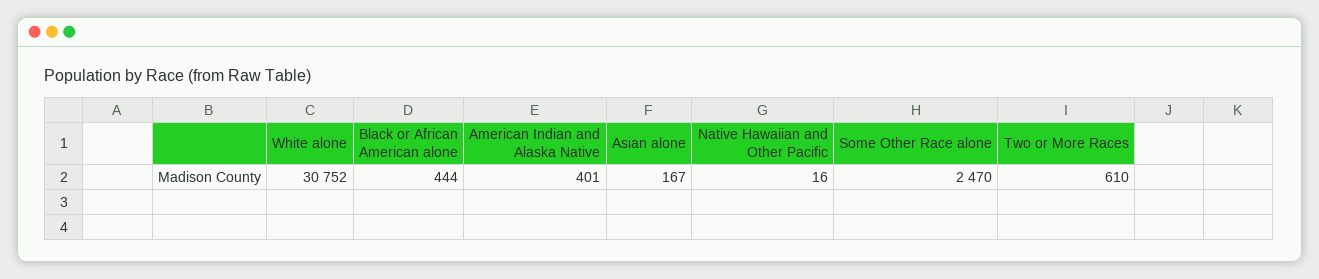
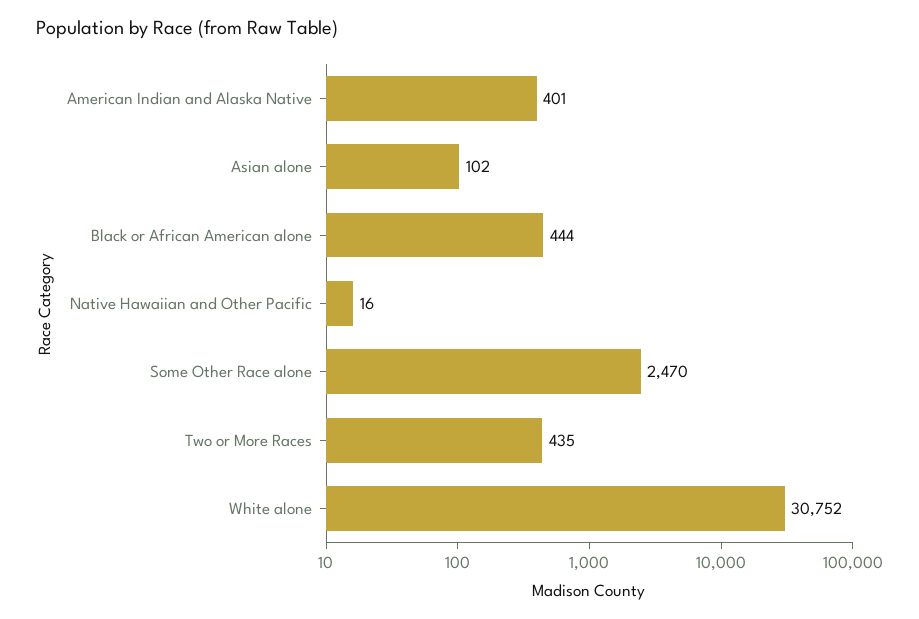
  {
    "White alone": 30752,
    "Black or African American alone": 444,
    "American Indian and Alaska Native": 401,
-   "Asian alone": 167,
+   "Asian alone": 102,
    "Native Hawaiian and Other Pacific": 16,
    "Some Other Race alone": 2470,
-   "Two or More Races": 610
+   "Two or More Races": 435
  }

